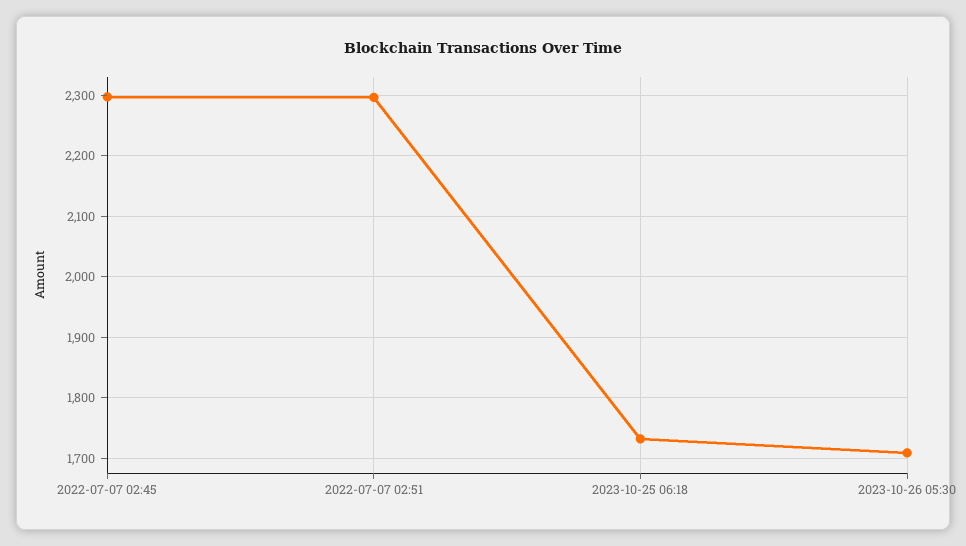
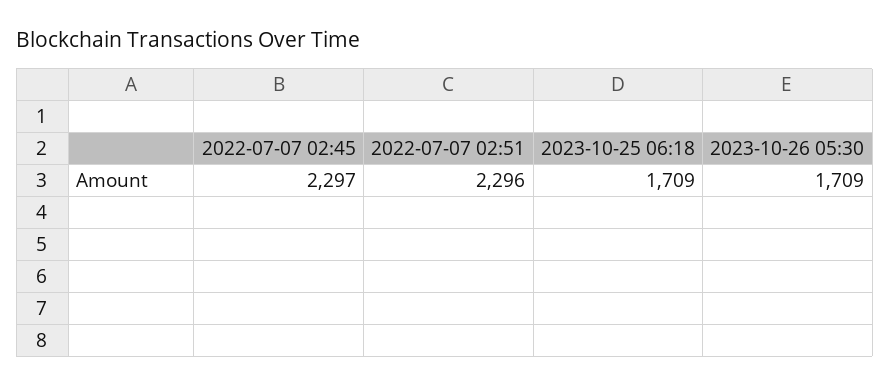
  {
    "2022-07-07 02:45": 2297,
    "2022-07-07 02:51": 2296,
-   "2023-10-25 06:18": 1730,
+   "2023-10-25 06:18": 1709,
    "2023-10-26 05:30": 1709
  }

